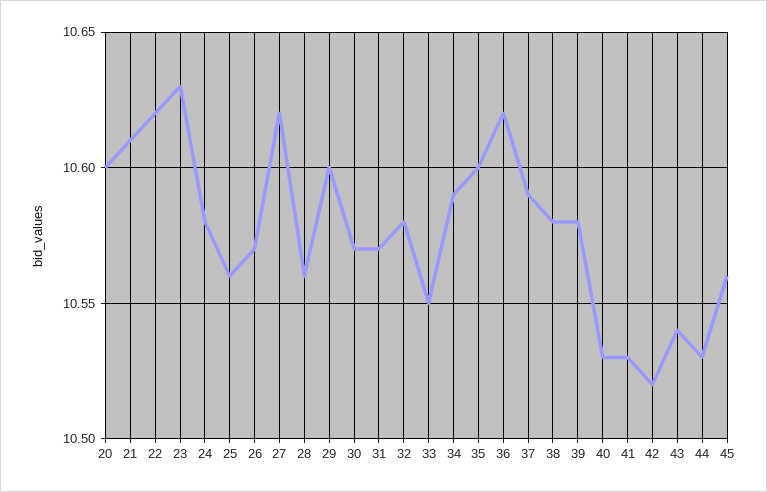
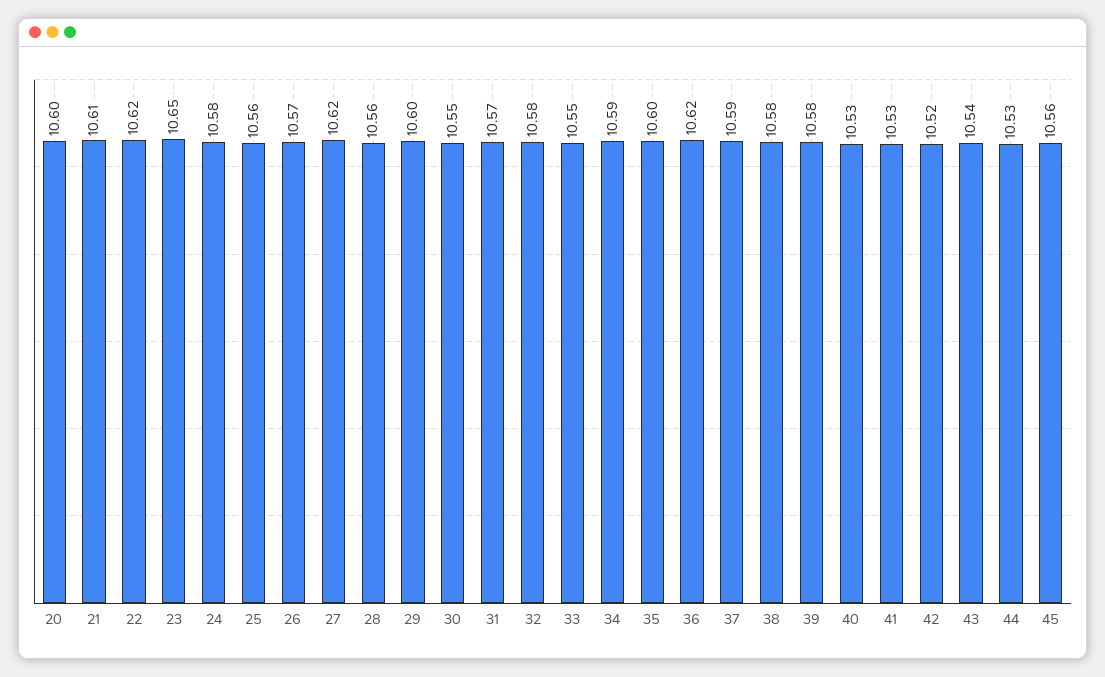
  {
    "20": 10.6,
    "21": 10.61,
    "22": 10.62,
-   "23": 10.63,
+   "23": 10.65,
    "24": 10.58,
    "25": 10.56,
    "26": 10.57,
    "27": 10.62,
    "28": 10.56,
    "29": 10.6,
-   "30": 10.57,
+   "30": 10.55,
    "31": 10.57,
    "32": 10.58,
    "33": 10.55,
    "34": 10.59,
    "35": 10.6,
    "36": 10.62,
    "37": 10.59,
    "38": 10.58,
    "39": 10.58,
    "40": 10.53,
    "41": 10.53,
    "42": 10.52,
    "43": 10.54,
    "44": 10.53,
    "45": 10.56
  }

